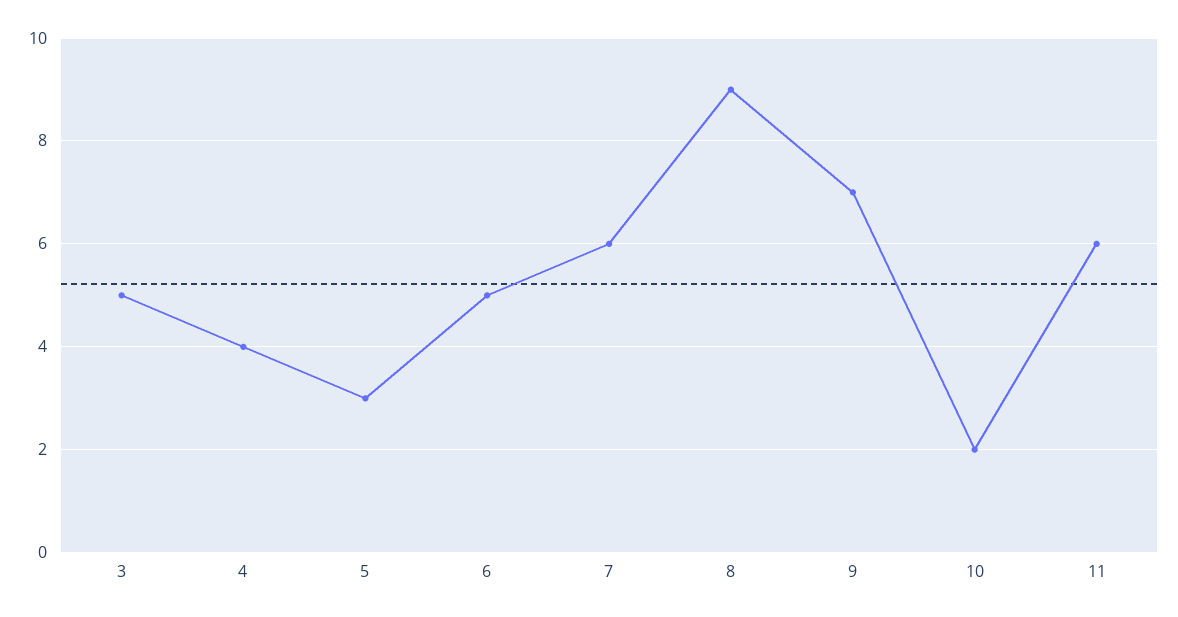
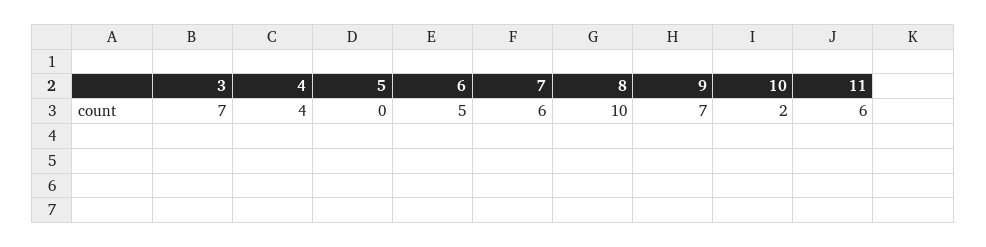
  {
-   "3": 5,
+   "3": 7,
    "4": 4,
-   "5": 3,
+   "5": 0,
    "6": 5,
    "7": 6,
-   "8": 9,
+   "8": 10,
    "9": 7,
    "10": 2,
    "11": 6
  }

